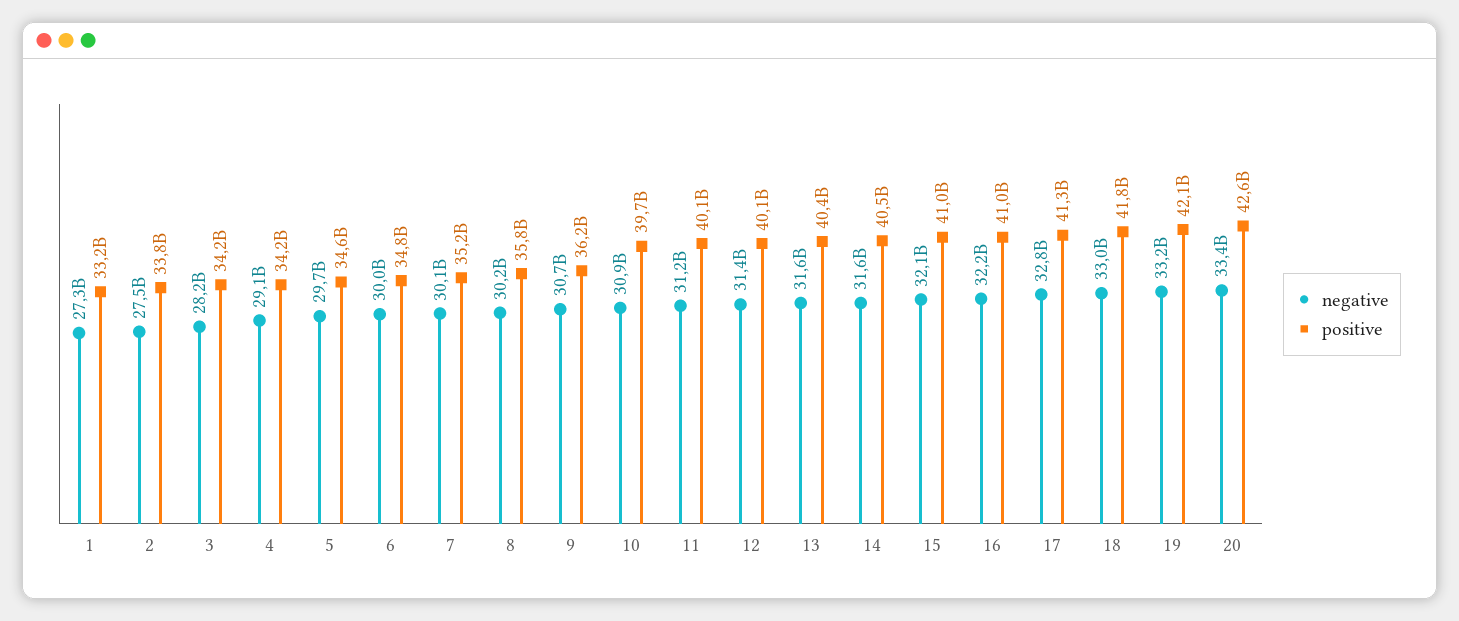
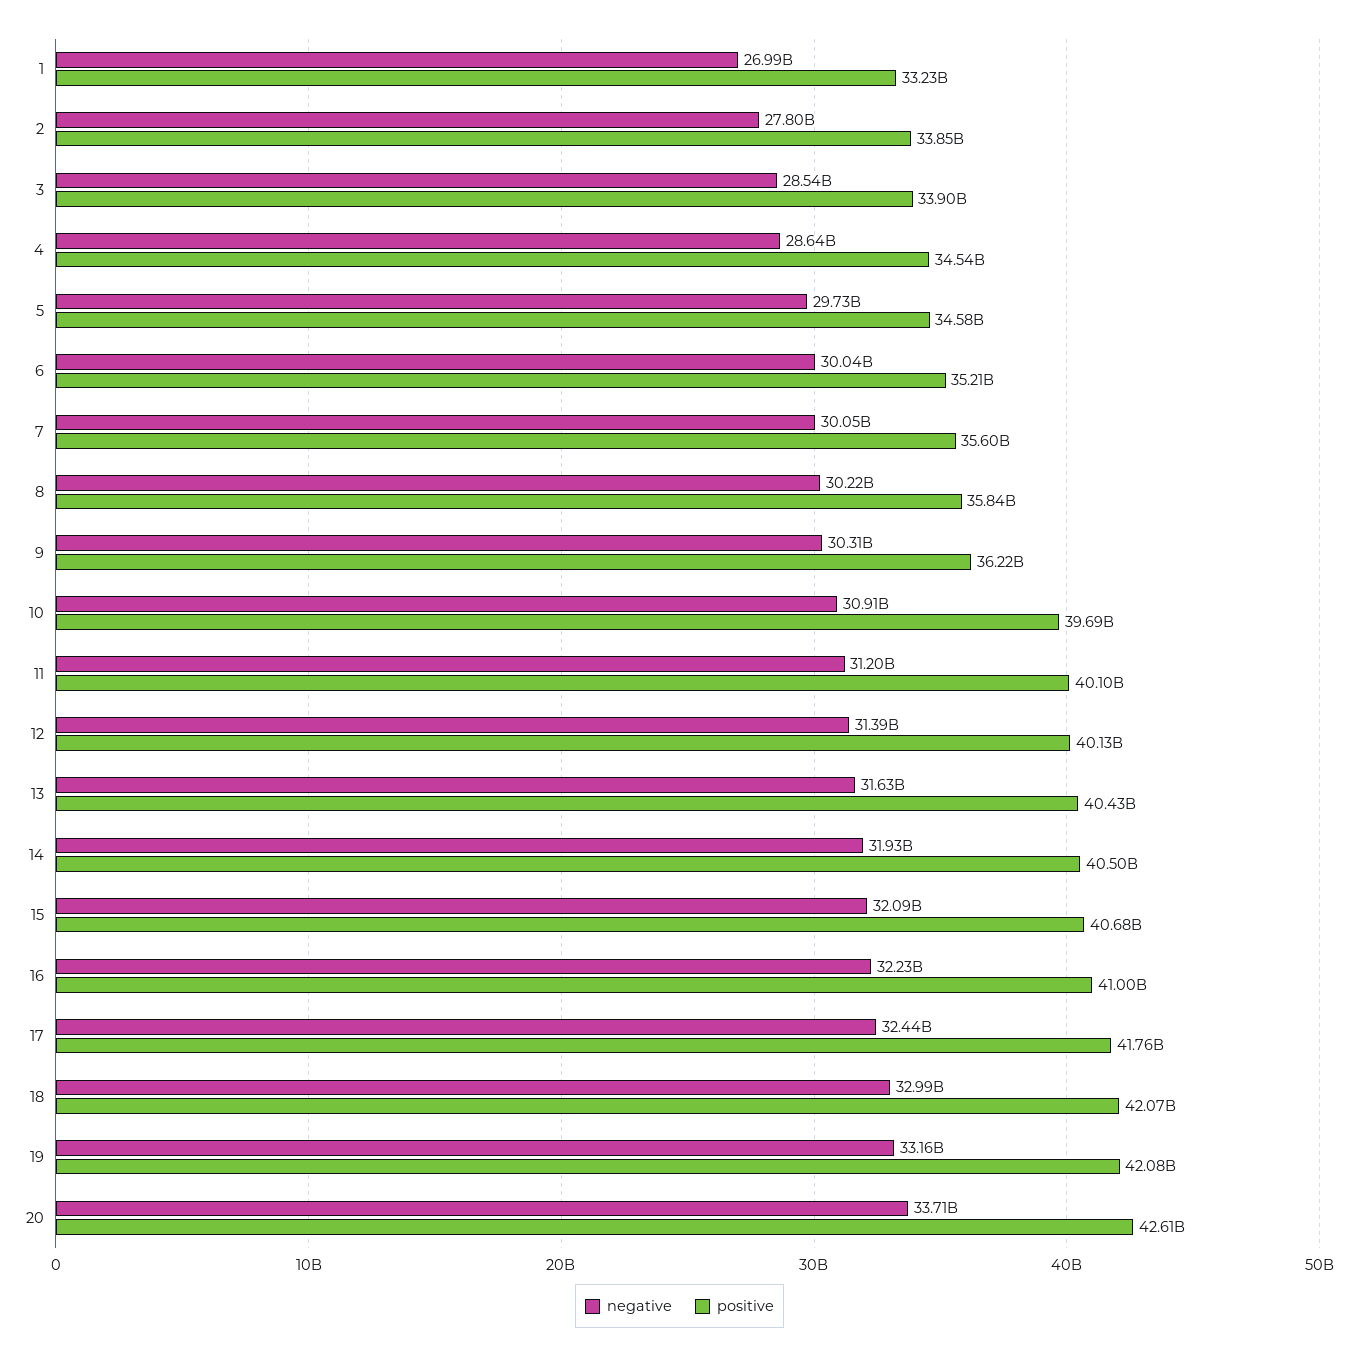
  {
    "negative": {
-     "1": 27300000000,
+     "1": 26990000000,
-     "2": 27500000000,
+     "2": 27800000000,
-     "3": 28200000000,
+     "3": 28540000000,
-     "4": 29100000000,
+     "4": 28640000000,
      "5": 29730000000,
      "6": 30040000000,
      "7": 30050000000,
      "8": 30220000000,
-     "9": 30700000000,
+     "9": 30310000000,
      "10": 30910000000,
      "11": 31200000000,
      "12": 31390000000,
      "13": 31630000000,
-     "14": 31600000000,
+     "14": 31930000000,
      "15": 32090000000,
      "16": 32230000000,
-     "17": 32800000000,
+     "17": 32440000000,
      "18": 32990000000,
      "19": 33160000000,
-     "20": 33400000000
+     "20": 33710000000
    },
    "positive": {
      "1": 33230000000,
      "2": 33850000000,
-     "3": 34200000000,
+     "3": 33900000000,
-     "4": 34200000000,
+     "4": 34540000000,
      "5": 34580000000,
-     "6": 34800000000,
+     "6": 35210000000,
-     "7": 35200000000,
+     "7": 35600000000,
      "8": 35840000000,
      "9": 36220000000,
      "10": 39690000000,
      "11": 40100000000,
      "12": 40130000000,
      "13": 40430000000,
      "14": 40500000000,
-     "15": 41000000000,
+     "15": 40680000000,
      "16": 41000000000,
-     "17": 41300000000,
+     "17": 41760000000,
-     "18": 41800000000,
+     "18": 42070000000,
      "19": 42080000000,
      "20": 42610000000
    }
  }

